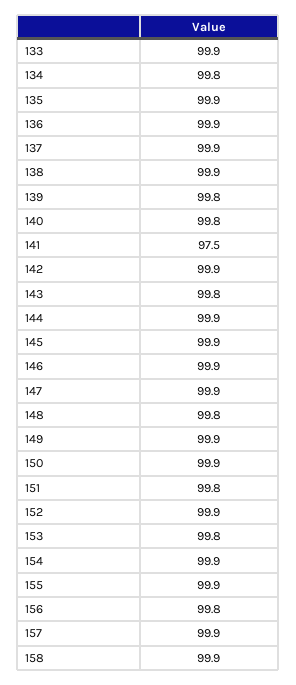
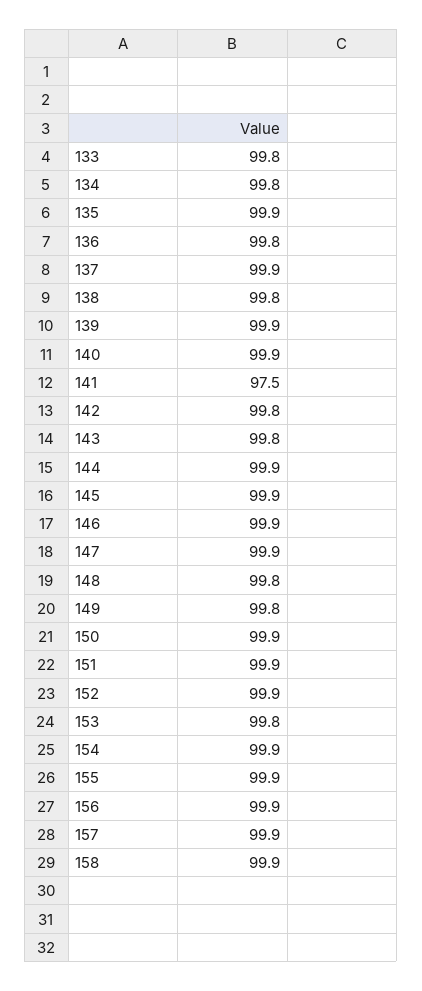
  {
-   "133": 99.9,
+   "133": 99.8,
    "134": 99.8,
    "135": 99.9,
-   "136": 99.9,
+   "136": 99.8,
    "137": 99.9,
-   "138": 99.9,
+   "138": 99.8,
-   "139": 99.8,
+   "139": 99.9,
-   "140": 99.8,
+   "140": 99.9,
    "141": 97.5,
-   "142": 99.9,
+   "142": 99.8,
    "143": 99.8,
    "144": 99.9,
    "145": 99.9,
    "146": 99.9,
    "147": 99.9,
    "148": 99.8,
-   "149": 99.9,
+   "149": 99.8,
    "150": 99.9,
-   "151": 99.8,
+   "151": 99.9,
    "152": 99.9,
    "153": 99.8,
    "154": 99.9,
    "155": 99.9,
-   "156": 99.8,
+   "156": 99.9,
    "157": 99.9,
    "158": 99.9
  }

